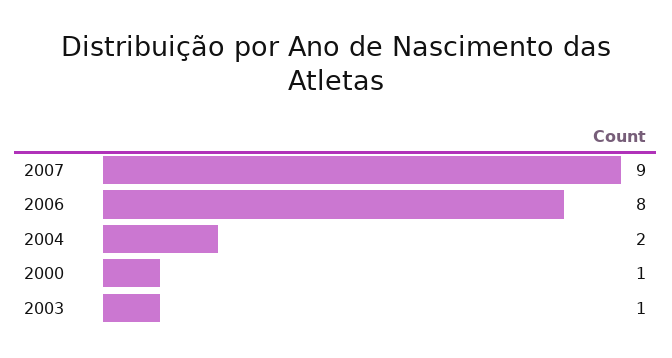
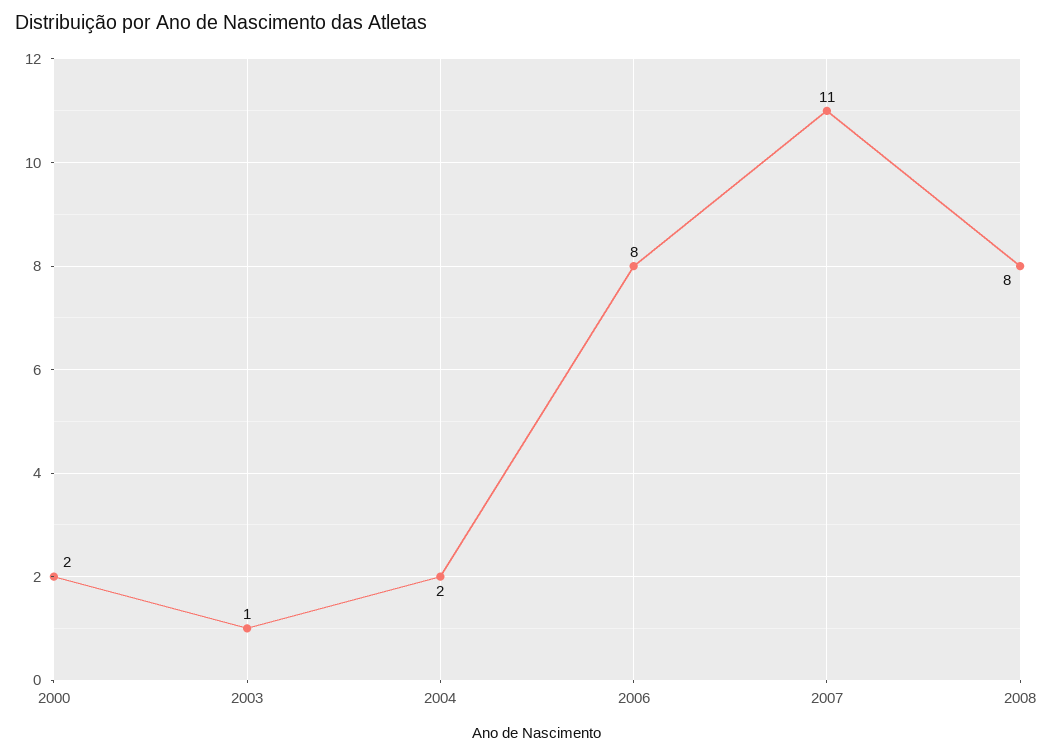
  {
-   "2007": 9,
+   "2007": 11,
    "2006": 8,
    "2004": 2,
-   "2000": 1,
+   "2000": 2,
-   "2003": 1
+   "2003": 1,
+   "2008": 8
  }

